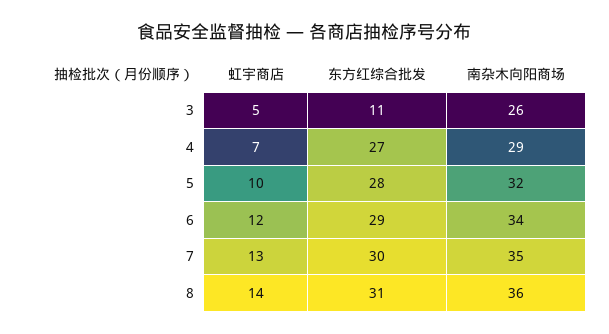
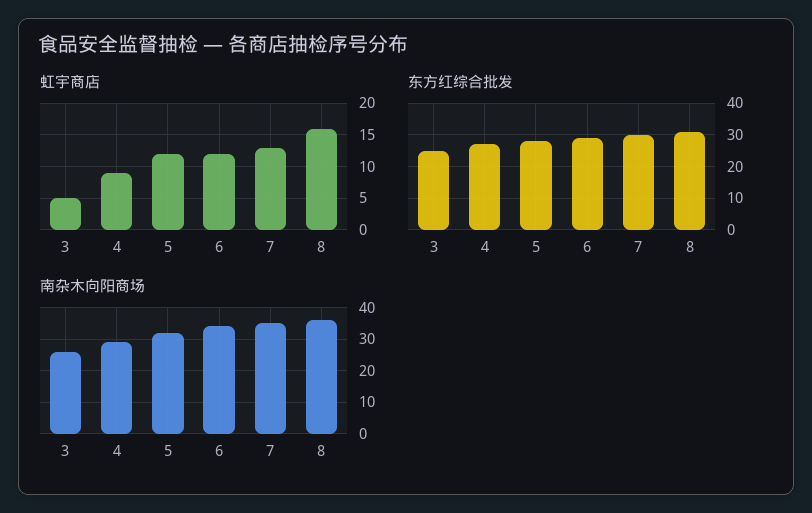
  {
    "虹宇商店": {
      "3": 5,
-     "4": 7,
+     "4": 9,
-     "5": 10,
+     "5": 12,
      "6": 12,
      "7": 13,
-     "8": 14
+     "8": 16
    },
    "东方红综合批发": {
-     "3": 11,
+     "3": 25,
      "4": 27,
      "5": 28,
      "6": 29,
      "7": 30,
      "8": 31
    },
    "南杂木向阳商场": {
      "3": 26,
      "4": 29,
      "5": 32,
      "6": 34,
      "7": 35,
      "8": 36
    }
  }

